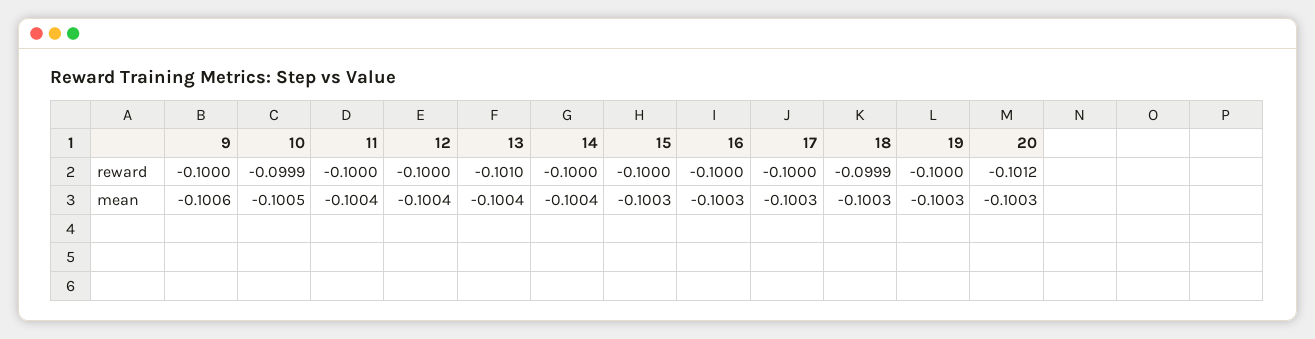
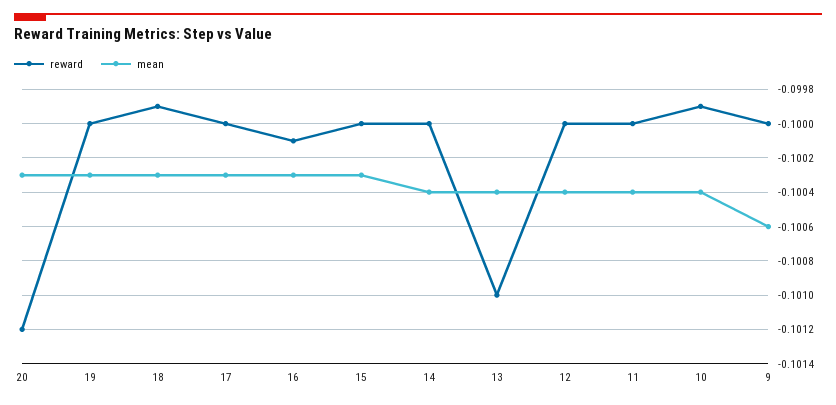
  {
    "reward": {
      "9": -0.1,
      "10": -0.0999,
      "11": -0.1,
      "12": -0.1,
      "13": -0.101,
      "14": -0.1,
      "15": -0.1,
-     "16": -0.1,
+     "16": -0.1001,
      "17": -0.1,
      "18": -0.0999,
      "19": -0.1,
      "20": -0.1012
    },
    "mean": {
      "9": -0.1006,
-     "10": -0.1005,
+     "10": -0.1004,
      "11": -0.1004,
      "12": -0.1004,
      "13": -0.1004,
      "14": -0.1004,
      "15": -0.1003,
      "16": -0.1003,
      "17": -0.1003,
      "18": -0.1003,
      "19": -0.1003,
      "20": -0.1003
    }
  }

